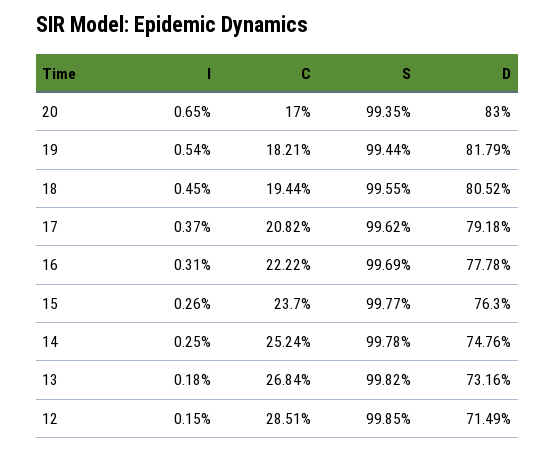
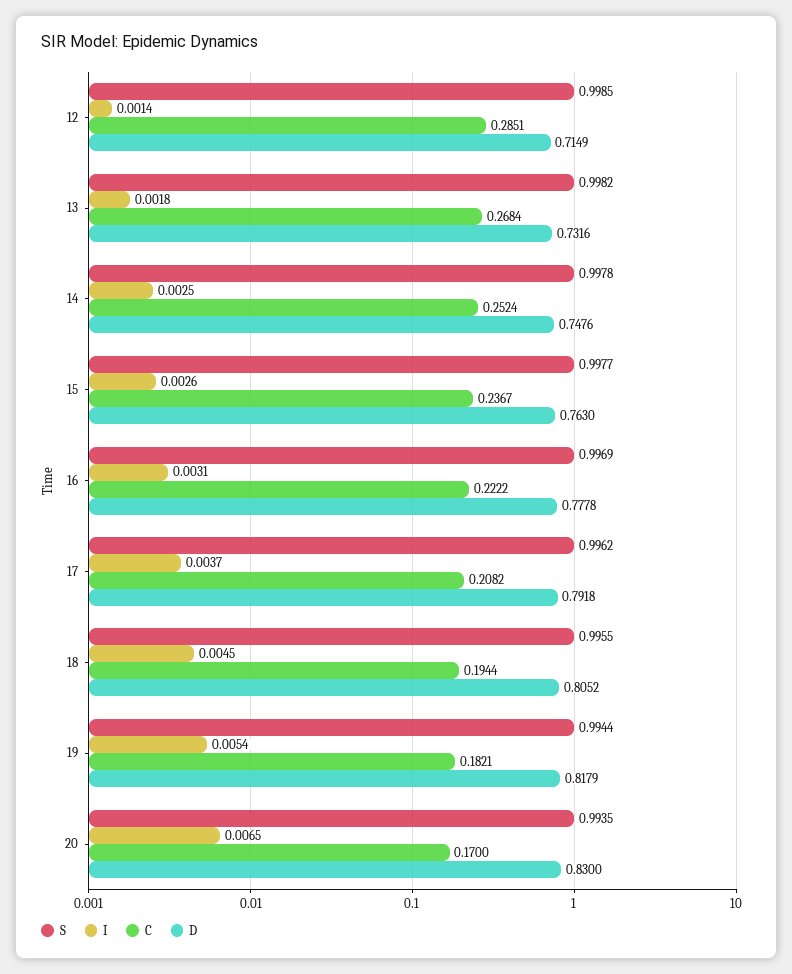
  {
    "I": {
      "20": 0.0065,
      "19": 0.0054,
      "18": 0.0045,
      "17": 0.0037,
      "16": 0.0031,
      "15": 0.0026,
      "14": 0.0025,
      "13": 0.0018,
-     "12": 0.0015
+     "12": 0.0014
    },
    "C": {
      "20": 0.17,
      "19": 0.1821,
      "18": 0.1944,
      "17": 0.2082,
      "16": 0.2222,
-     "15": 0.237,
+     "15": 0.2367,
      "14": 0.2524,
      "13": 0.2684,
      "12": 0.2851
    },
    "S": {
      "20": 0.9935,
      "19": 0.9944,
      "18": 0.9955,
      "17": 0.9962,
      "16": 0.9969,
      "15": 0.9977,
      "14": 0.9978,
      "13": 0.9982,
      "12": 0.9985
    },
    "D": {
      "20": 0.83,
      "19": 0.8179,
      "18": 0.8052,
      "17": 0.7918,
      "16": 0.7778,
      "15": 0.763,
      "14": 0.7476,
      "13": 0.7316,
      "12": 0.7149
    }
  }

